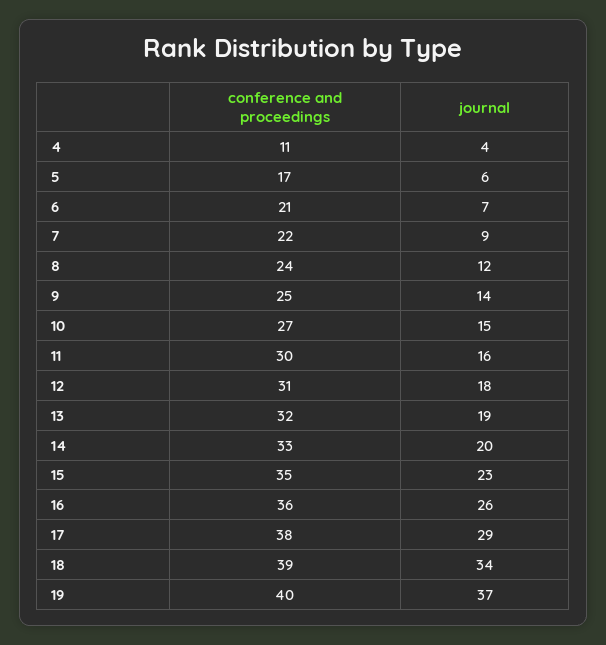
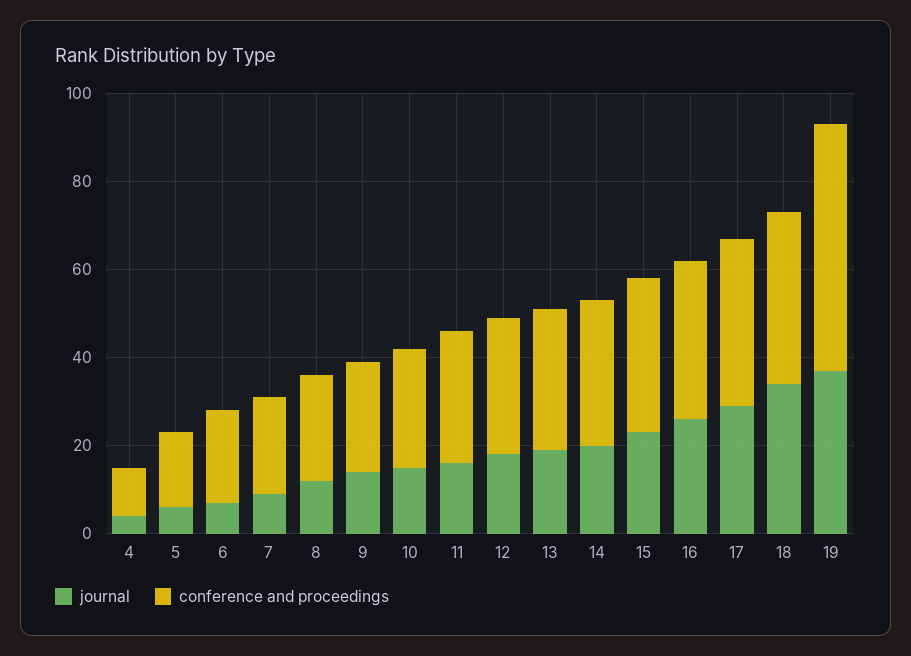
  {
    "conference and proceedings": {
      "4": 11,
      "5": 17,
      "6": 21,
      "7": 22,
      "8": 24,
      "9": 25,
      "10": 27,
      "11": 30,
      "12": 31,
      "13": 32,
      "14": 33,
      "15": 35,
      "16": 36,
      "17": 38,
      "18": 39,
-     "19": 40
+     "19": 55
    },
    "journal": {
      "4": 4,
      "5": 6,
      "6": 7,
      "7": 9,
      "8": 12,
      "9": 14,
      "10": 15,
      "11": 16,
      "12": 18,
      "13": 19,
      "14": 20,
      "15": 23,
      "16": 26,
      "17": 29,
      "18": 34,
      "19": 37
    }
  }

